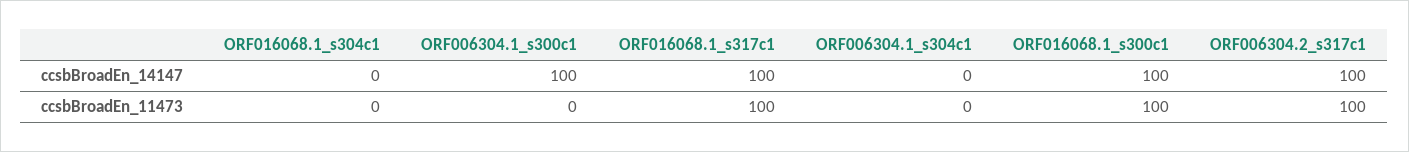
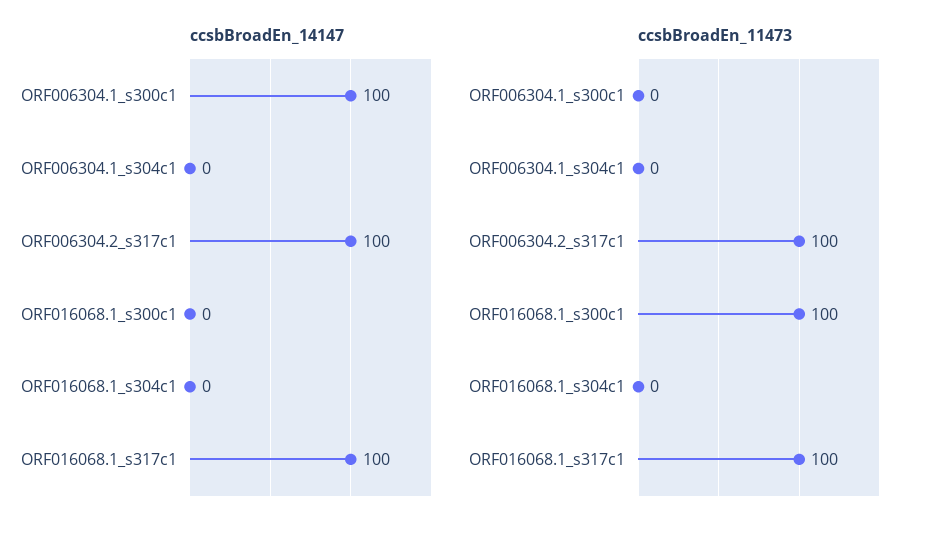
  {
    "ccsbBroadEn_14147": {
      "ORF016068.1_s304c1": 0,
      "ORF006304.1_s300c1": 100,
      "ORF016068.1_s317c1": 100,
      "ORF006304.1_s304c1": 0,
-     "ORF016068.1_s300c1": 100,
+     "ORF016068.1_s300c1": 0,
      "ORF006304.2_s317c1": 100
    },
    "ccsbBroadEn_11473": {
      "ORF016068.1_s304c1": 0,
      "ORF006304.1_s300c1": 0,
      "ORF016068.1_s317c1": 100,
      "ORF006304.1_s304c1": 0,
      "ORF016068.1_s300c1": 100,
      "ORF006304.2_s317c1": 100
    }
  }

